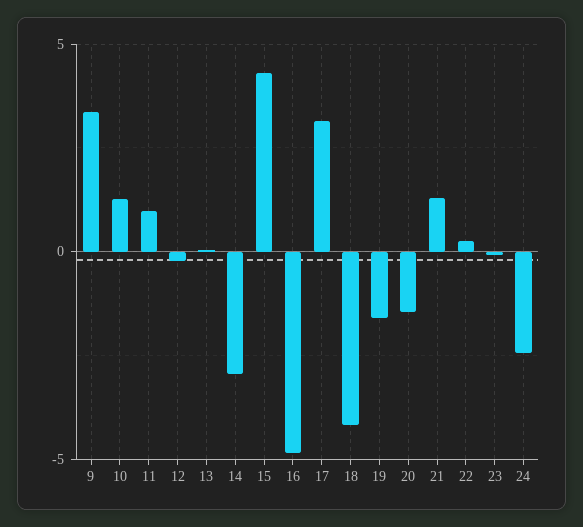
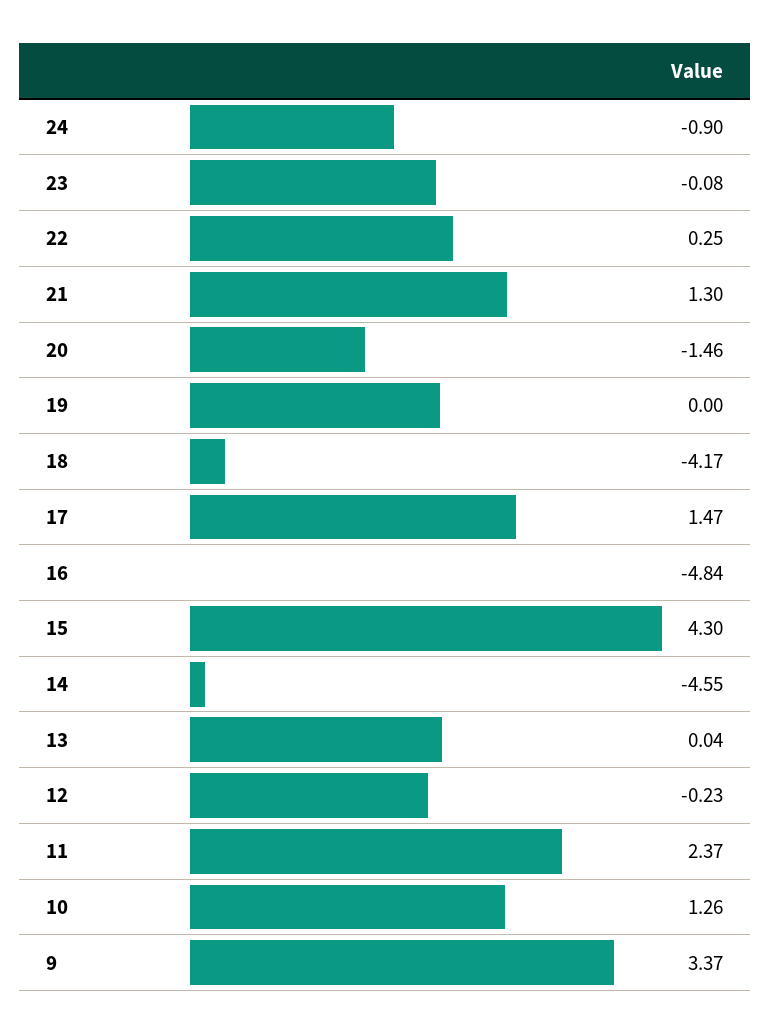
  {
    "9": 3.37,
    "10": 1.26,
-   "11": 1,
+   "11": 2.37,
    "12": -0.23,
    "13": 0.04,
-   "14": -3,
+   "14": -4.55,
    "15": 4.3,
    "16": -4.84,
-   "17": 3,
+   "17": 1.47,
    "18": -4.17,
-   "19": -1.5,
+   "19": 0,
    "20": -1.46,
    "21": 1.3,
    "22": 0.25,
    "23": -0.08,
-   "24": -2.5
+   "24": -0.9
  }

